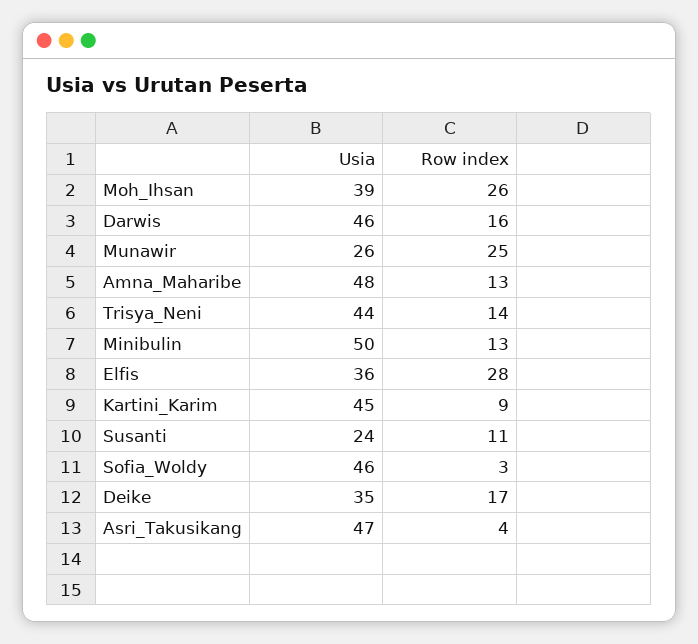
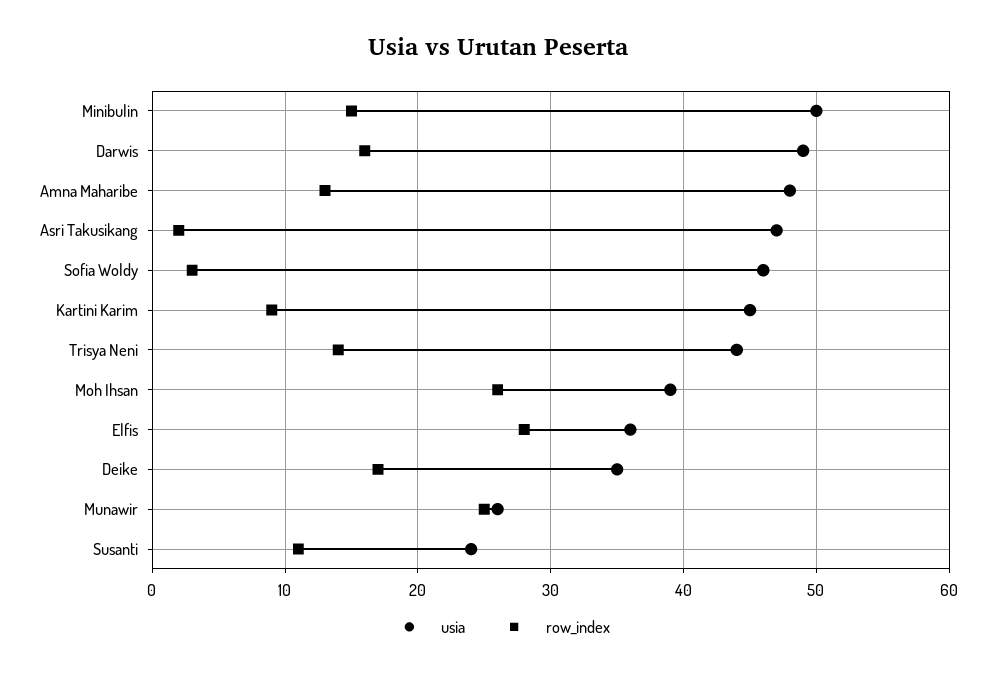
  {
    "Usia": {
      "Moh_Ihsan": 39,
-     "Darwis": 46,
+     "Darwis": 49,
      "Munawir": 26,
      "Amna_Maharibe": 48,
      "Trisya_Neni": 44,
      "Minibulin": 50,
      "Elfis": 36,
      "Kartini_Karim": 45,
      "Susanti": 24,
      "Sofia_Woldy": 46,
      "Deike": 35,
      "Asri_Takusikang": 47
    },
    "Row index": {
      "Moh_Ihsan": 26,
      "Darwis": 16,
      "Munawir": 25,
      "Amna_Maharibe": 13,
      "Trisya_Neni": 14,
-     "Minibulin": 13,
+     "Minibulin": 15,
      "Elfis": 28,
      "Kartini_Karim": 9,
      "Susanti": 11,
      "Sofia_Woldy": 3,
      "Deike": 17,
-     "Asri_Takusikang": 4
+     "Asri_Takusikang": 2
    }
  }

